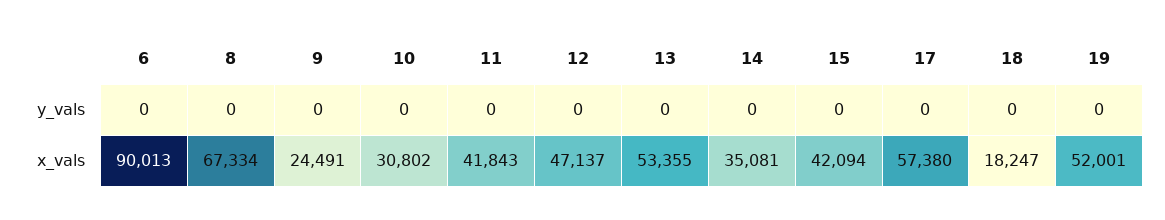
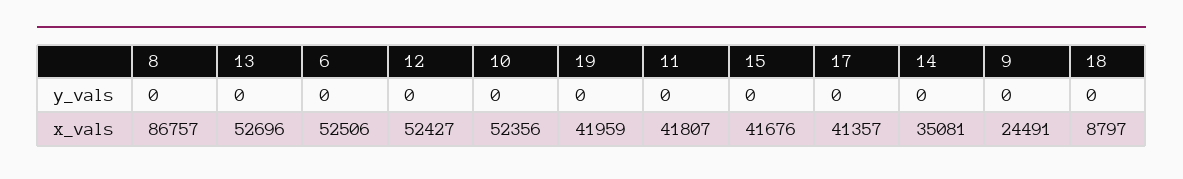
  {
    "6": {
      "y_vals": 0,
-     "x_vals": 90013
+     "x_vals": 52506
    },
    "8": {
      "y_vals": 0,
-     "x_vals": 67334
+     "x_vals": 86757
    },
    "9": {
      "y_vals": 0,
      "x_vals": 24491
    },
    "10": {
      "y_vals": 0,
-     "x_vals": 30802
+     "x_vals": 52356
    },
    "11": {
      "y_vals": 0,
-     "x_vals": 41843
+     "x_vals": 41807
    },
    "12": {
      "y_vals": 0,
-     "x_vals": 47137
+     "x_vals": 52427
    },
    "13": {
      "y_vals": 0,
-     "x_vals": 53355
+     "x_vals": 52696
    },
    "14": {
      "y_vals": 0,
      "x_vals": 35081
    },
    "15": {
      "y_vals": 0,
-     "x_vals": 42094
+     "x_vals": 41676
    },
    "17": {
      "y_vals": 0,
-     "x_vals": 57380
+     "x_vals": 41357
    },
    "18": {
      "y_vals": 0,
-     "x_vals": 18247
+     "x_vals": 8797
    },
    "19": {
      "y_vals": 0,
-     "x_vals": 52001
+     "x_vals": 41959
    }
  }

